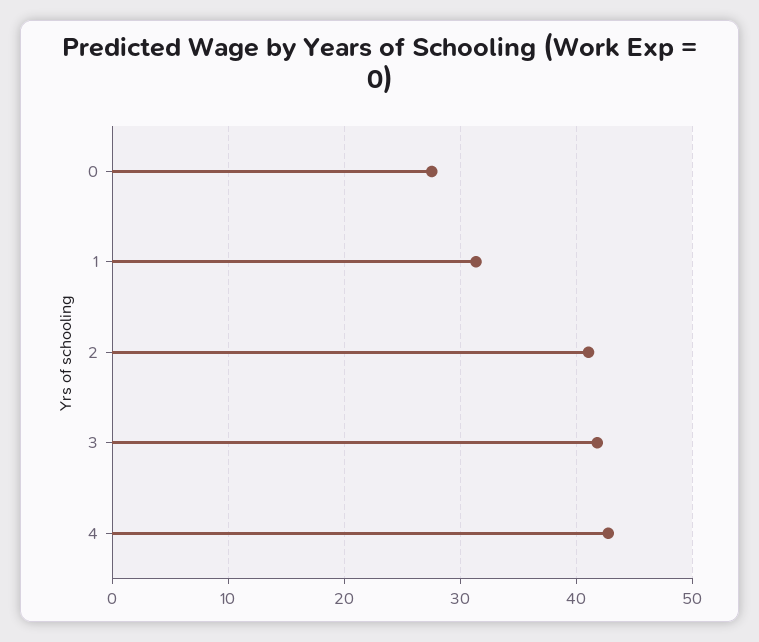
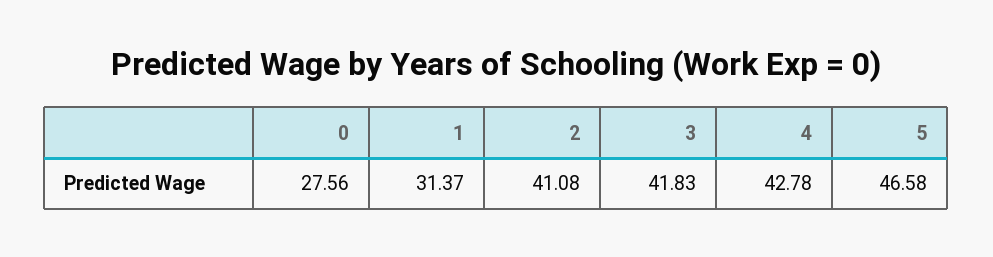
  {
    "0": 27.56,
    "1": 31.37,
    "2": 41.08,
    "3": 41.83,
-   "4": 42.78
+   "4": 42.78,
+   "5": 46.58
  }

